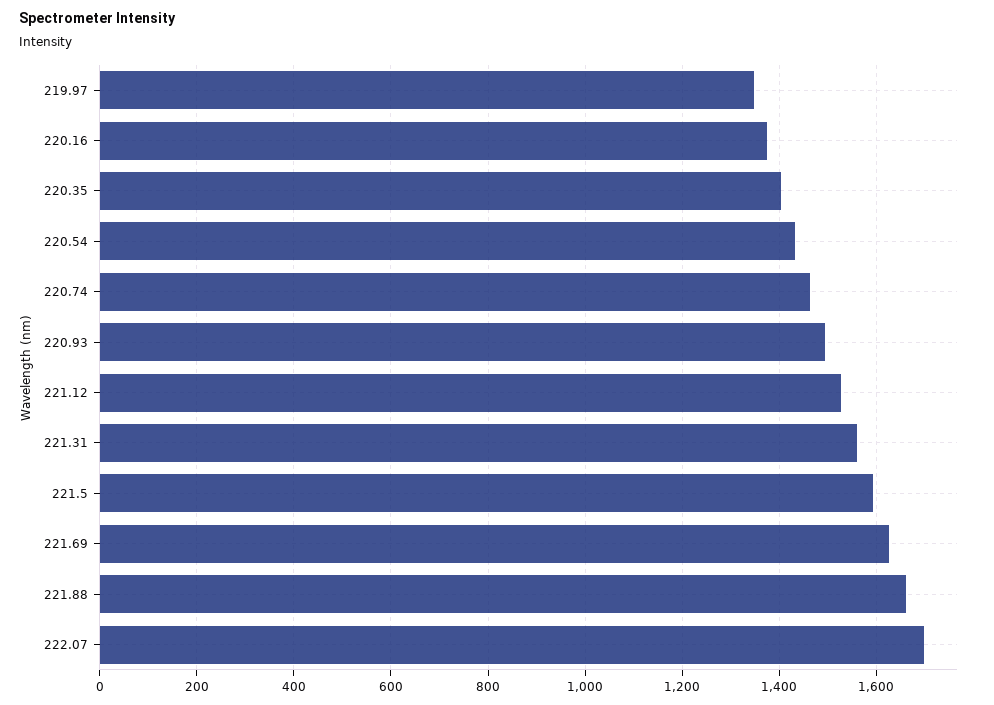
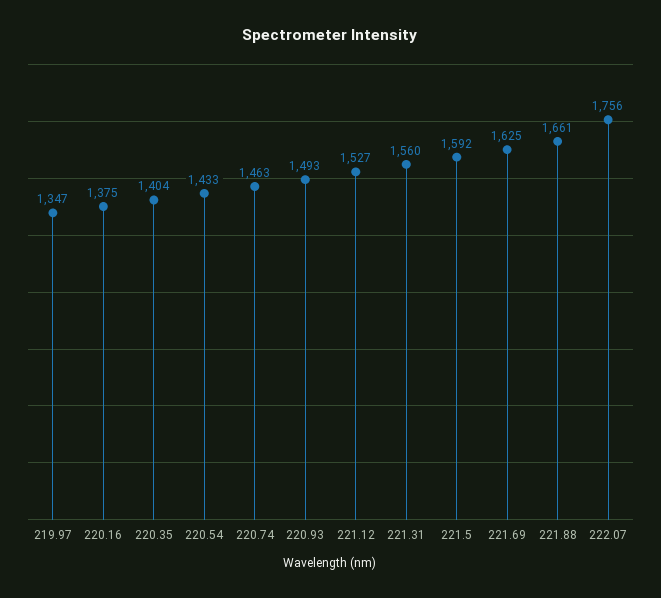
  {
    "219.97": 1347,
    "220.16": 1375,
    "220.35": 1404,
    "220.54": 1433,
    "220.74": 1463,
    "220.93": 1493,
    "221.12": 1527,
    "221.31": 1560,
    "221.5": 1592,
    "221.69": 1625,
    "221.88": 1661,
-   "222.07": 1700
+   "222.07": 1756
  }

